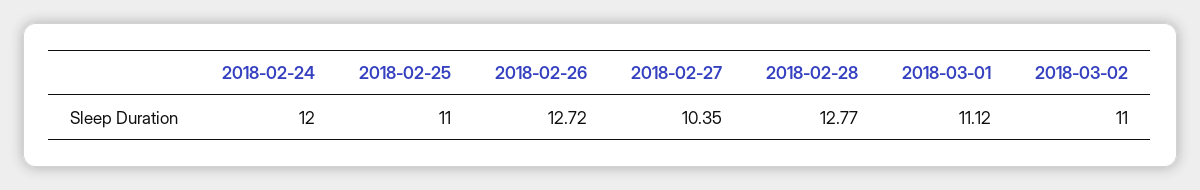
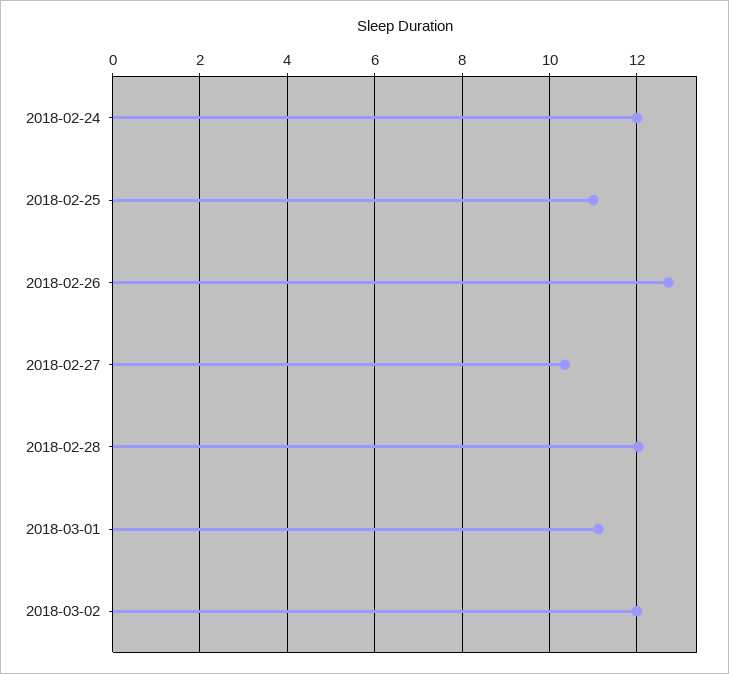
  {
    "2018-02-24": 12,
    "2018-02-25": 11,
    "2018-02-26": 12.72,
    "2018-02-27": 10.35,
-   "2018-02-28": 12.77,
+   "2018-02-28": 12,
    "2018-03-01": 11.12,
-   "2018-03-02": 11
+   "2018-03-02": 12
  }

